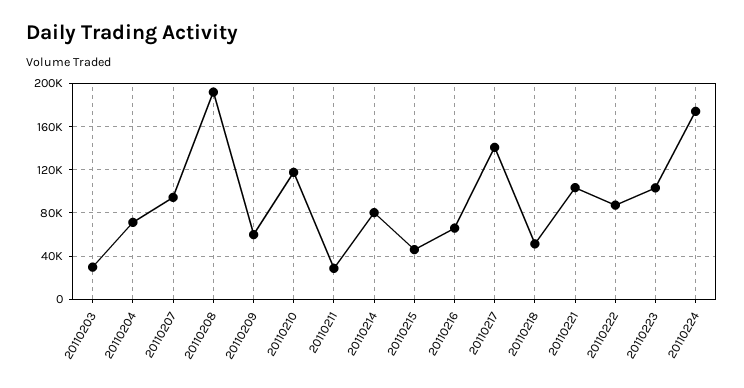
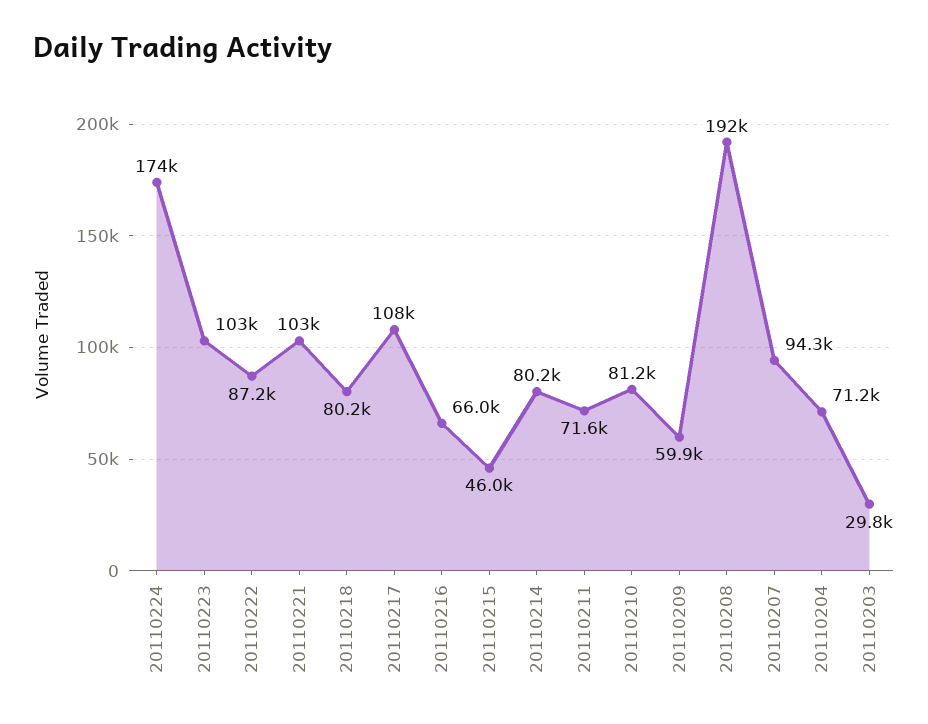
  {
    "20110203": 29800,
    "20110204": 71200,
    "20110207": 94300,
    "20110208": 192000,
    "20110209": 59900,
-   "20110210": 120000,
+   "20110210": 81200,
-   "20110211": 30000,
+   "20110211": 71600,
    "20110214": 80200,
    "20110215": 46000,
    "20110216": 66000,
-   "20110217": 140000,
+   "20110217": 108000,
-   "20110218": 50000,
+   "20110218": 80200,
    "20110221": 103000,
    "20110222": 87200,
    "20110223": 103000,
    "20110224": 174000
  }

